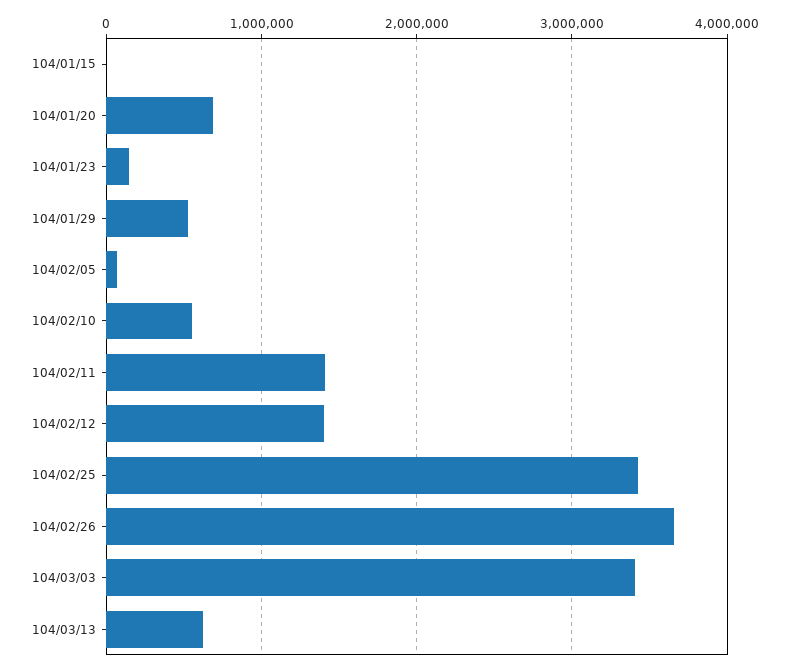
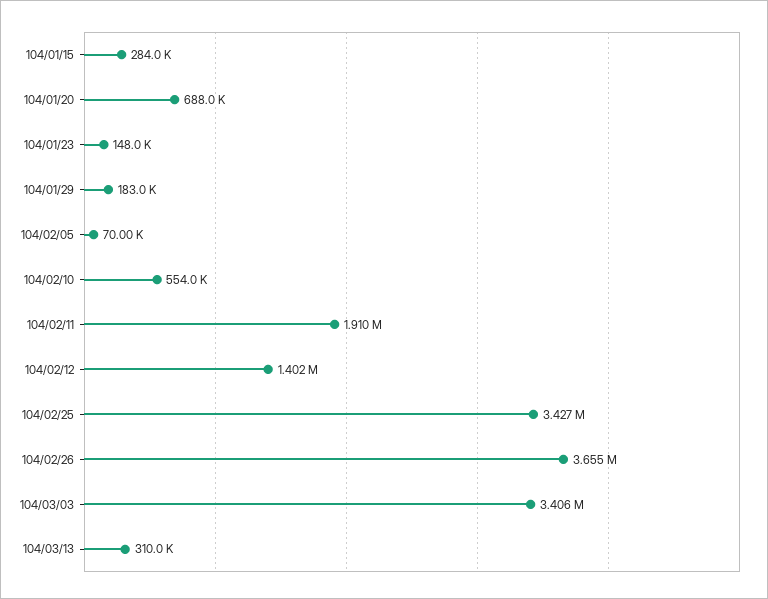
  {
-   "104/01/15": 0,
+   "104/01/15": 284000,
    "104/01/20": 688000,
    "104/01/23": 148000,
-   "104/01/29": 500000,
+   "104/01/29": 183000,
    "104/02/05": 70000,
    "104/02/10": 554000,
-   "104/02/11": 1400000,
+   "104/02/11": 1910000,
    "104/02/12": 1402000,
    "104/02/25": 3427000,
    "104/02/26": 3655000,
    "104/03/03": 3406000,
-   "104/03/13": 600000
+   "104/03/13": 310000
  }

